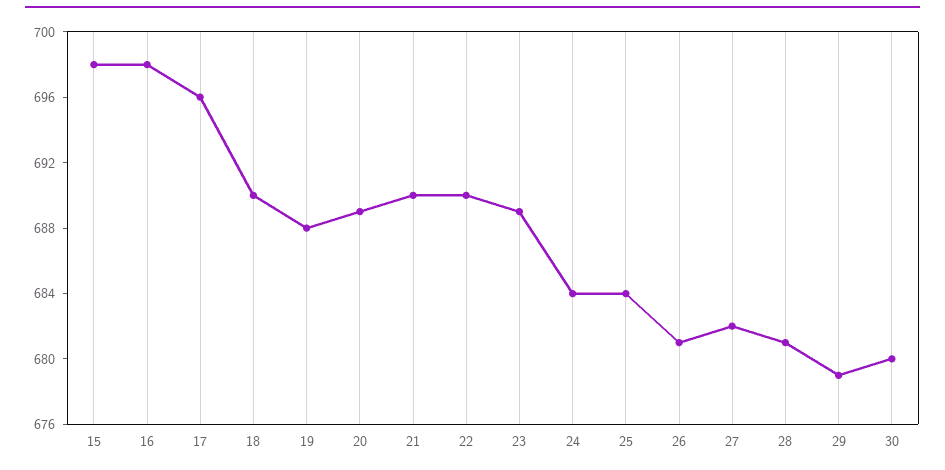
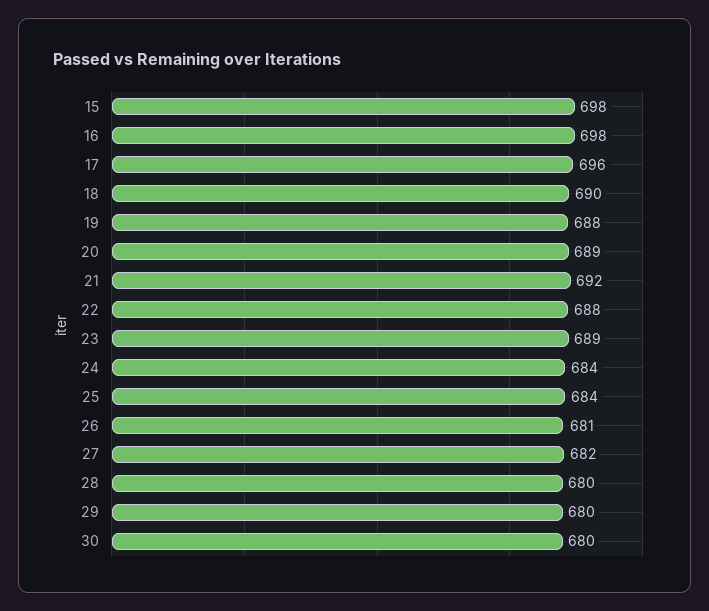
  {
    "15": 698,
    "16": 698,
    "17": 696,
    "18": 690,
    "19": 688,
    "20": 689,
-   "21": 690,
+   "21": 692,
-   "22": 690,
+   "22": 688,
    "23": 689,
    "24": 684,
    "25": 684,
    "26": 681,
    "27": 682,
-   "28": 681,
+   "28": 680,
-   "29": 679,
+   "29": 680,
    "30": 680
  }

